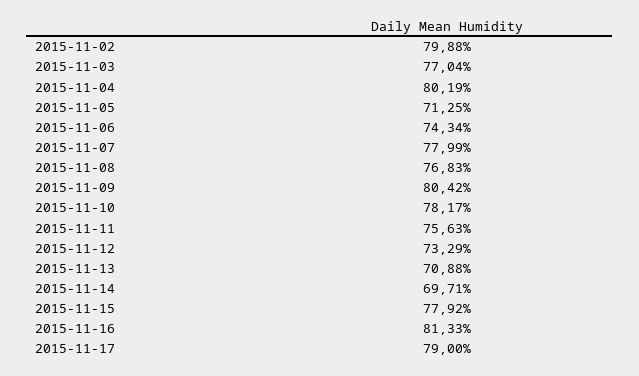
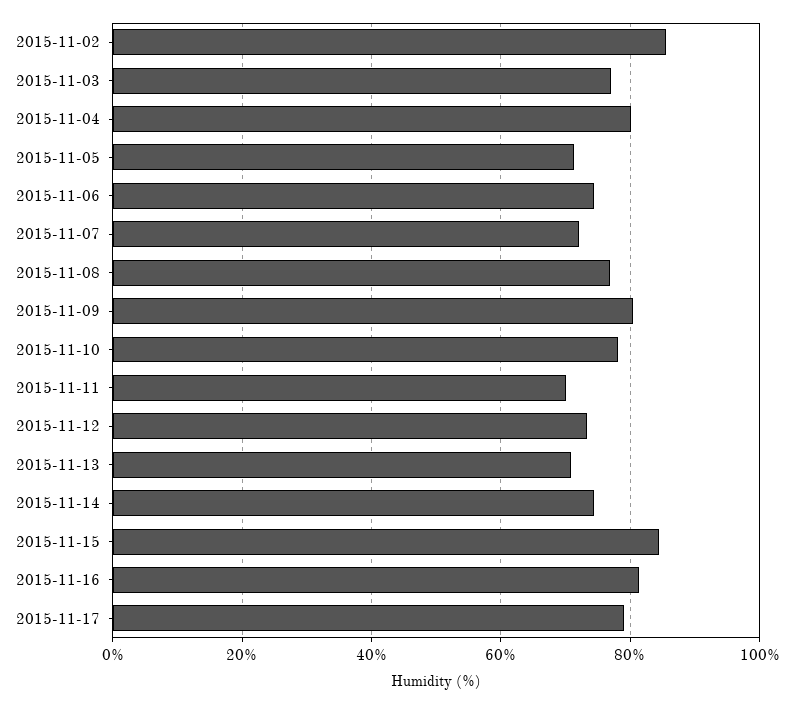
  {
-   "2015-11-02": 79.88,
+   "2015-11-02": 86,
    "2015-11-03": 77.04,
    "2015-11-04": 80.19,
    "2015-11-05": 71.25,
    "2015-11-06": 74.34,
-   "2015-11-07": 77.99,
+   "2015-11-07": 72,
    "2015-11-08": 76.83,
    "2015-11-09": 80.42,
    "2015-11-10": 78.17,
-   "2015-11-11": 75.63,
+   "2015-11-11": 70,
    "2015-11-12": 73.29,
    "2015-11-13": 70.88,
-   "2015-11-14": 69.71,
+   "2015-11-14": 74,
-   "2015-11-15": 77.92,
+   "2015-11-15": 84,
    "2015-11-16": 81.33,
    "2015-11-17": 79
  }

